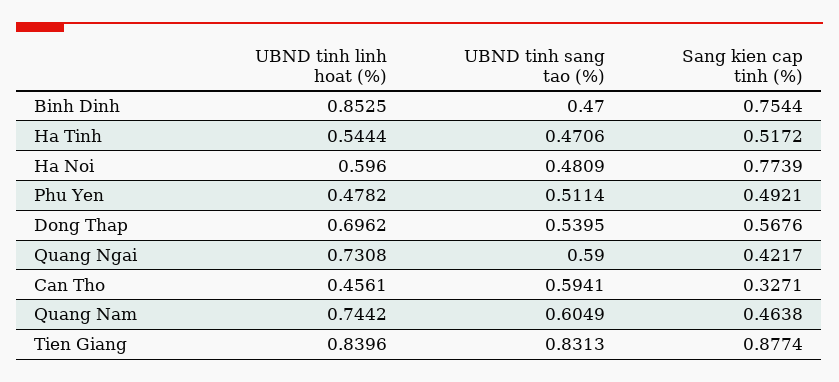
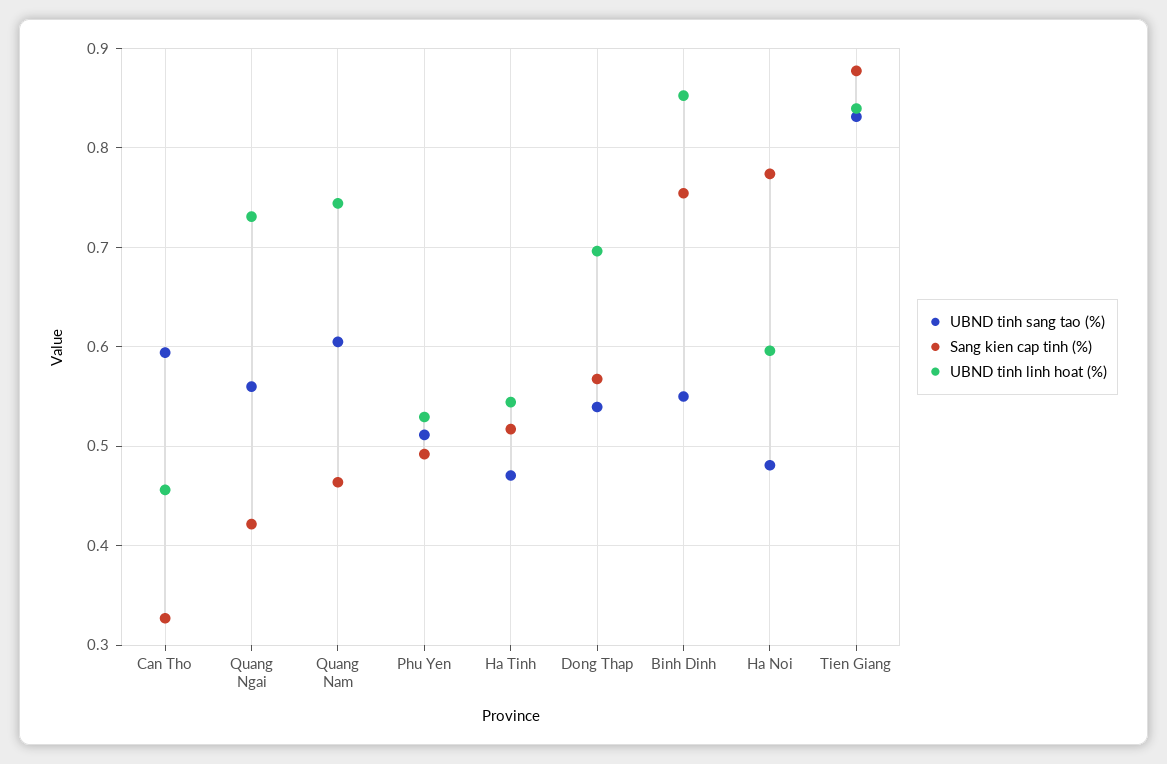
  {
    "UBND tinh linh hoat (%)": {
      "Binh Dinh": 0.8525,
      "Ha Tinh": 0.5444,
      "Ha Noi": 0.596,
-     "Phu Yen": 0.4782,
+     "Phu Yen": 0.53,
      "Dong Thap": 0.6962,
      "Quang Ngai": 0.7308,
      "Can Tho": 0.4561,
      "Quang Nam": 0.7442,
      "Tien Giang": 0.8396
    },
    "UBND tinh sang tao (%)": {
-     "Binh Dinh": 0.47,
+     "Binh Dinh": 0.55,
      "Ha Tinh": 0.4706,
      "Ha Noi": 0.4809,
      "Phu Yen": 0.5114,
      "Dong Thap": 0.5395,
-     "Quang Ngai": 0.59,
+     "Quang Ngai": 0.56,
      "Can Tho": 0.5941,
      "Quang Nam": 0.6049,
      "Tien Giang": 0.8313
    },
    "Sang kien cap tinh (%)": {
      "Binh Dinh": 0.7544,
      "Ha Tinh": 0.5172,
      "Ha Noi": 0.7739,
      "Phu Yen": 0.4921,
      "Dong Thap": 0.5676,
      "Quang Ngai": 0.4217,
      "Can Tho": 0.3271,
      "Quang Nam": 0.4638,
      "Tien Giang": 0.8774
    }
  }

